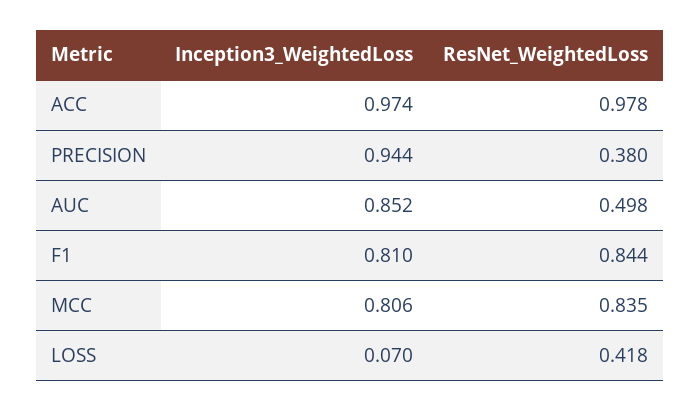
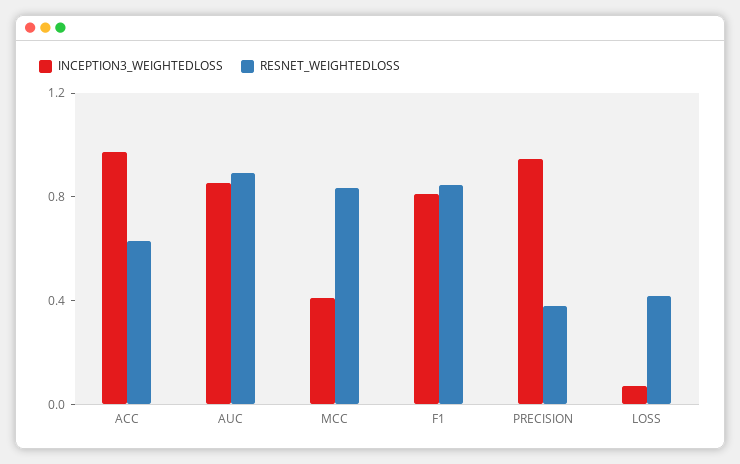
  {
    "Inception3_WeightedLoss": {
      "ACC": 0.974,
      "PRECISION": 0.944,
      "AUC": 0.852,
      "F1": 0.81,
-     "MCC": 0.806,
+     "MCC": 0.4,
      "LOSS": 0.07
    },
    "ResNet_WeightedLoss": {
-     "ACC": 0.978,
+     "ACC": 0.6,
      "PRECISION": 0.38,
-     "AUC": 0.498,
+     "AUC": 0.9,
      "F1": 0.844,
      "MCC": 0.835,
      "LOSS": 0.418
    }
  }

